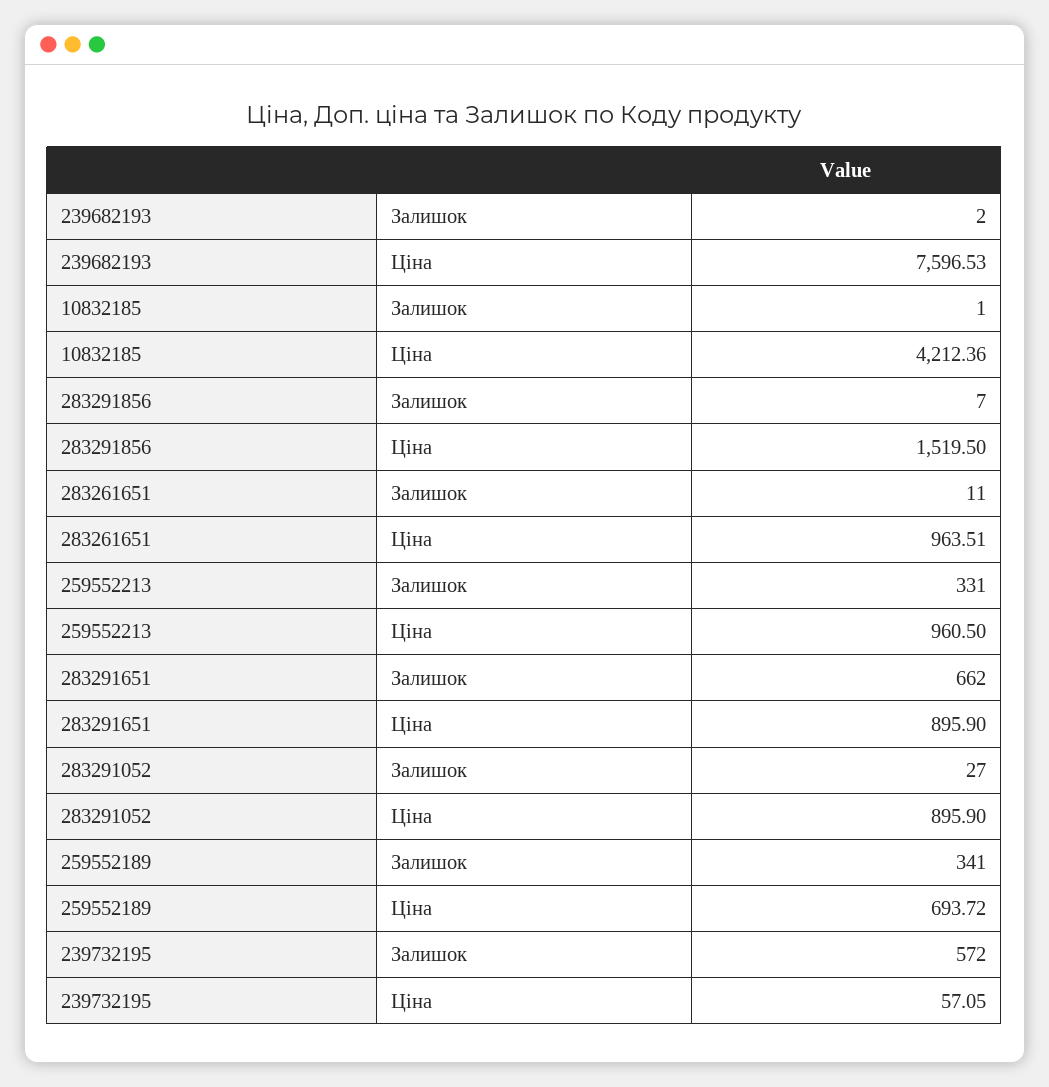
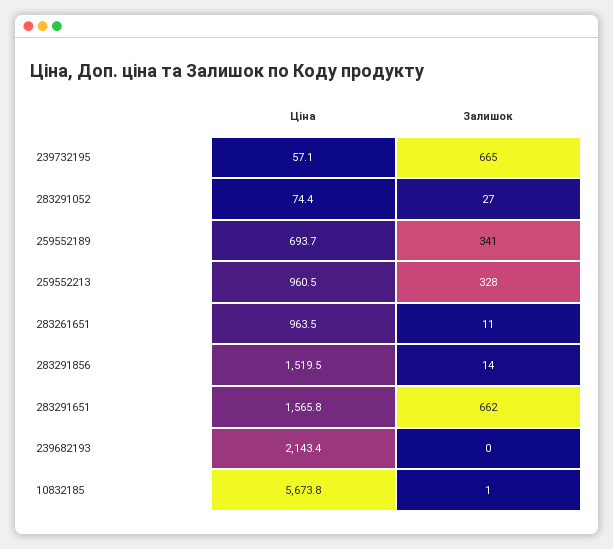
  {
    "239682193": {
-     "Залишок": 2,
+     "Залишок": 0,
-     "Ціна": 7596.53
+     "Ціна": 2143.4
    },
    "10832185": {
      "Залишок": 1,
-     "Ціна": 4212.36
+     "Ціна": 5673.8
    },
    "283291856": {
-     "Залишок": 7,
+     "Залишок": 14,
      "Ціна": 1519.5
    },
    "283261651": {
      "Залишок": 11,
      "Ціна": 963.51
    },
    "259552213": {
-     "Залишок": 331,
+     "Залишок": 328,
      "Ціна": 960.5
    },
    "283291651": {
      "Залишок": 662,
-     "Ціна": 895.9
+     "Ціна": 1565.8
    },
    "283291052": {
      "Залишок": 27,
-     "Ціна": 895.9
+     "Ціна": 74.4
    },
    "259552189": {
      "Залишок": 341,
      "Ціна": 693.72
    },
    "239732195": {
-     "Залишок": 572,
+     "Залишок": 665,
      "Ціна": 57.05
    }
  }

